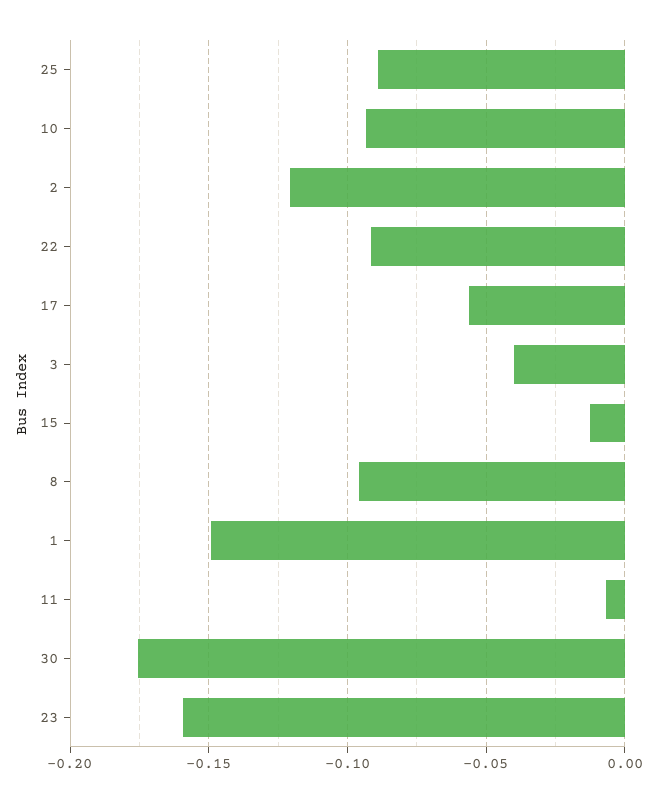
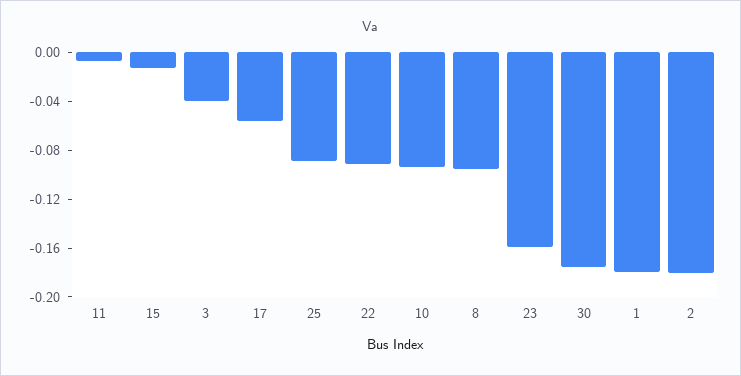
  {
    "25": -0.09,
    "10": -0.095,
-   "2": -0.12,
+   "2": -0.18,
    "22": -0.09,
    "17": -0.055,
    "3": -0.04,
    "15": -0.015,
    "8": -0.095,
-   "1": -0.15,
+   "1": -0.18,
    "11": -0.005,
    "30": -0.175,
    "23": -0.16
  }

